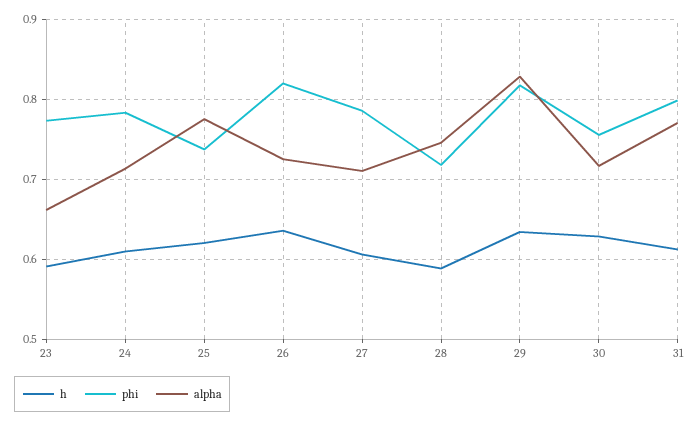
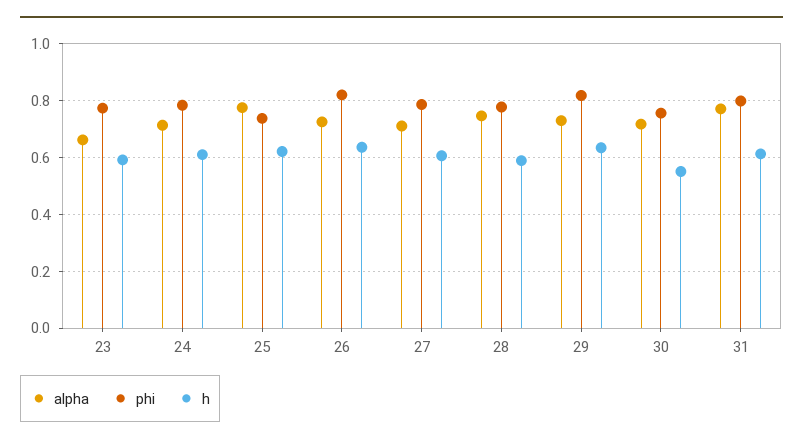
  {
    "h": {
      "23": 0.59,
      "24": 0.61,
      "25": 0.62,
      "26": 0.64,
      "27": 0.61,
      "28": 0.59,
      "29": 0.63,
-     "30": 0.63,
+     "30": 0.55,
      "31": 0.61
    },
    "phi": {
      "23": 0.77,
      "24": 0.78,
      "25": 0.74,
      "26": 0.82,
      "27": 0.79,
-     "28": 0.72,
+     "28": 0.775,
      "29": 0.82,
      "30": 0.76,
      "31": 0.8
    },
    "alpha": {
      "23": 0.66,
      "24": 0.71,
      "25": 0.78,
      "26": 0.73,
      "27": 0.71,
      "28": 0.75,
-     "29": 0.83,
+     "29": 0.725,
      "30": 0.72,
      "31": 0.77
    }
  }

